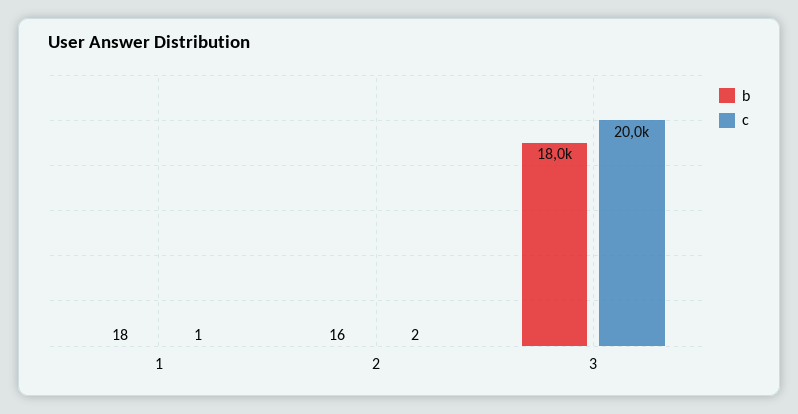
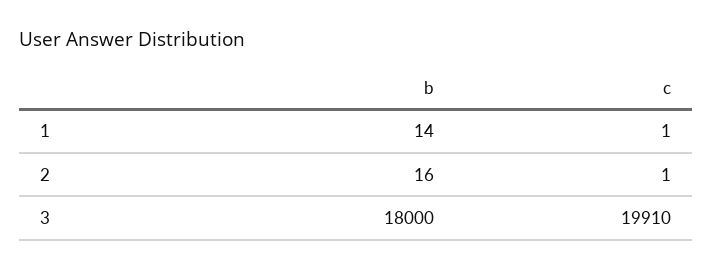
  {
    "b": {
-     "1": 18,
+     "1": 14,
      "2": 16,
      "3": 18000
    },
    "c": {
      "1": 1,
-     "2": 2,
+     "2": 1,
-     "3": 20000
+     "3": 19910
    }
  }

